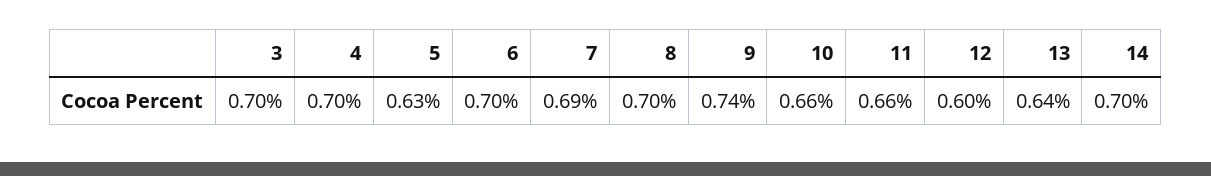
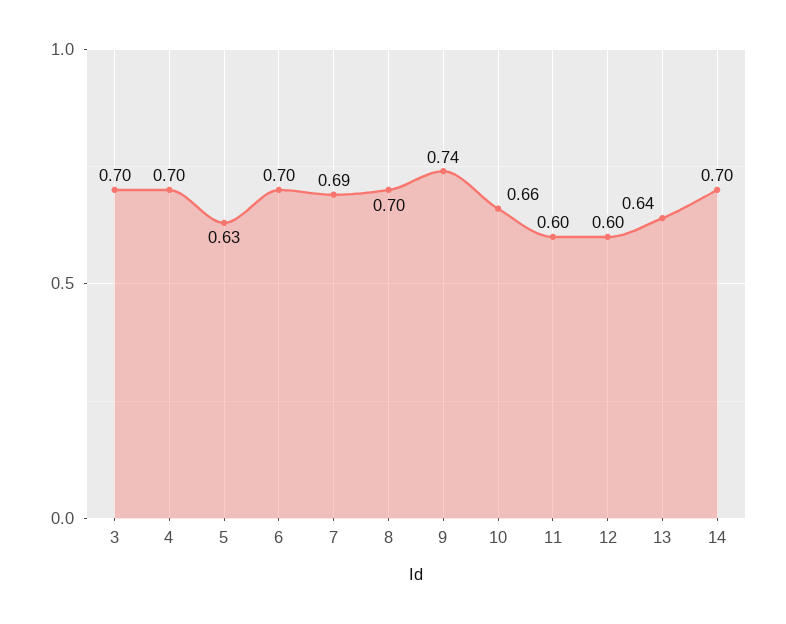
  {
    "3": 0.7,
    "4": 0.7,
    "5": 0.63,
    "6": 0.7,
    "7": 0.69,
    "8": 0.7,
    "9": 0.74,
    "10": 0.66,
-   "11": 0.66,
+   "11": 0.6,
    "12": 0.6,
    "13": 0.64,
    "14": 0.7
  }

